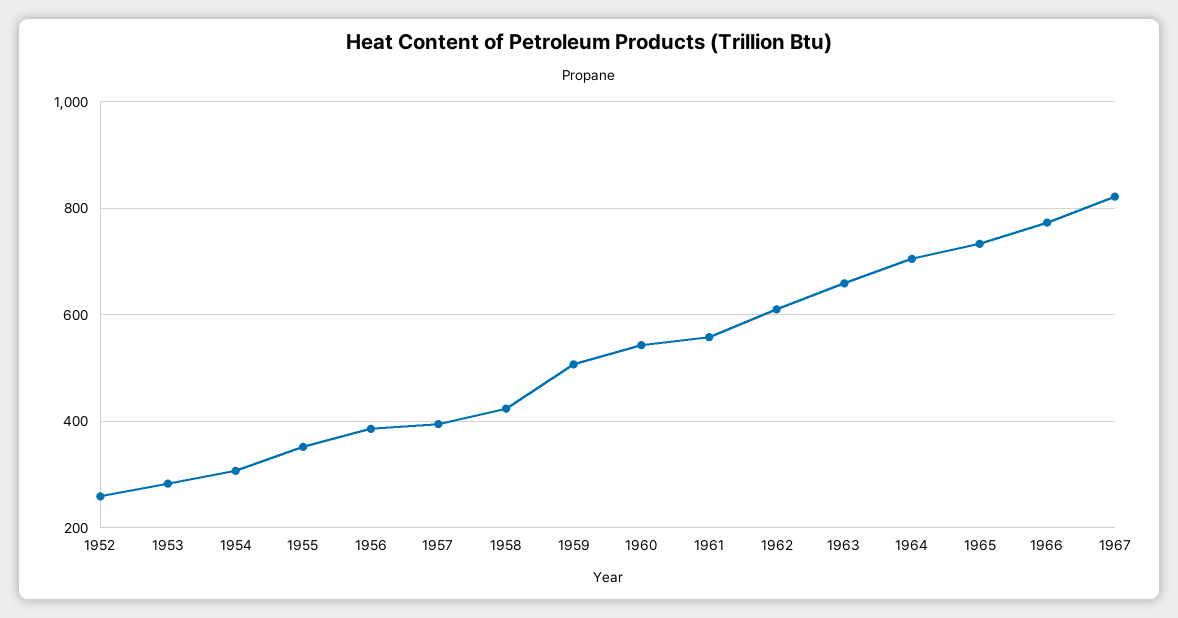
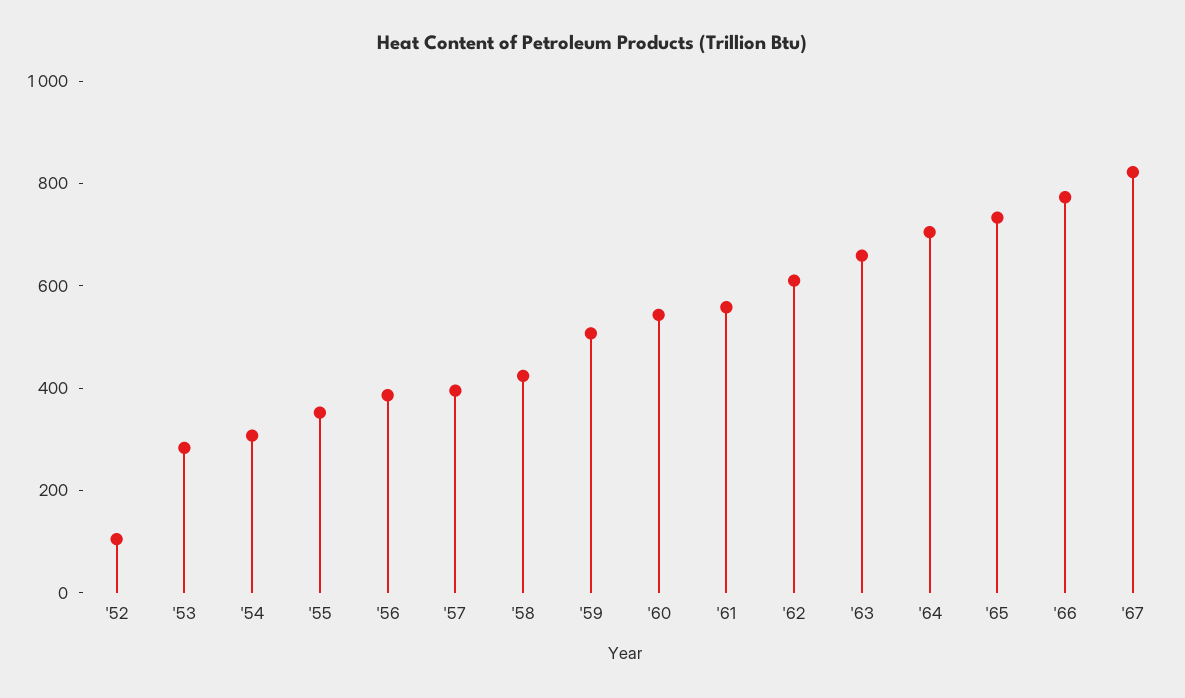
  {
-   "1952": 260,
+   "1952": 100,
    "1953": 280,
    "1954": 300,
    "1955": 360,
    "1956": 380,
    "1957": 400,
    "1958": 420,
    "1959": 500,
    "1960": 540,
    "1961": 560,
    "1962": 620,
    "1963": 660,
    "1964": 700,
    "1965": 740,
    "1966": 780,
    "1967": 820
  }

